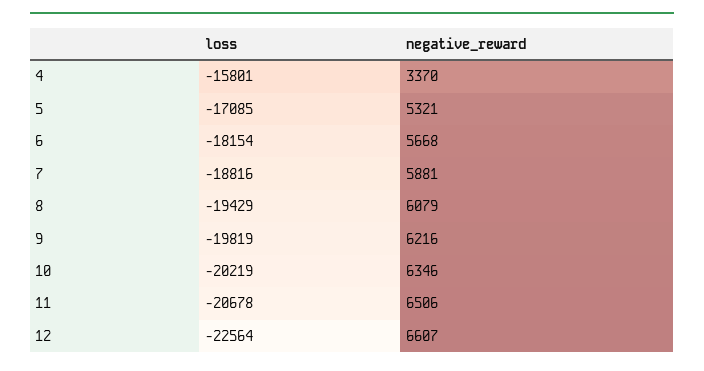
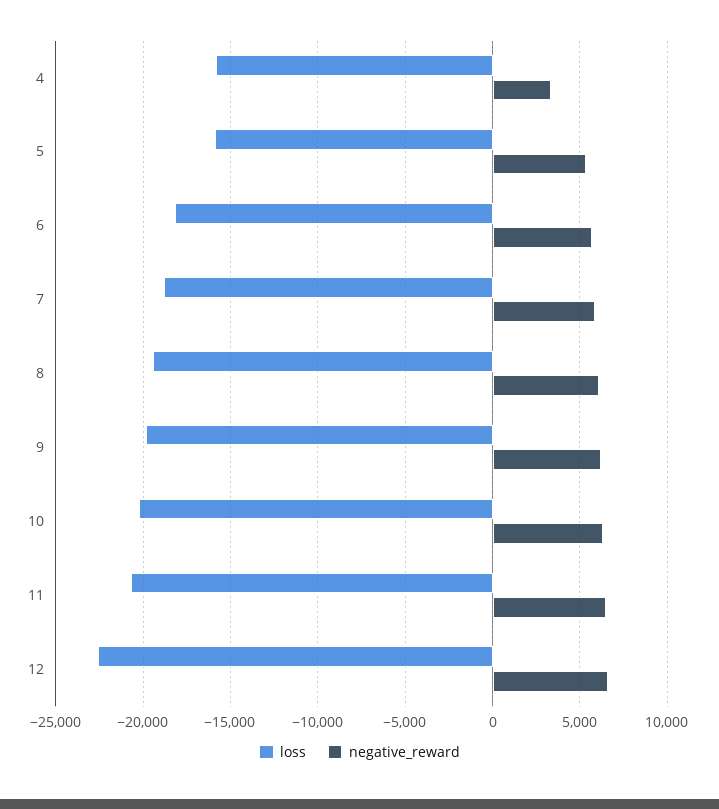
  {
    "loss": {
      "4": -15801,
-     "5": -17085,
+     "5": -16000,
      "6": -18154,
      "7": -18816,
      "8": -19429,
      "9": -19819,
      "10": -20219,
      "11": -20678,
      "12": -22564
    },
    "negative_reward": {
      "4": 3370,
      "5": 5321,
      "6": 5668,
      "7": 5881,
      "8": 6079,
      "9": 6216,
      "10": 6346,
      "11": 6506,
      "12": 6607
    }
  }

